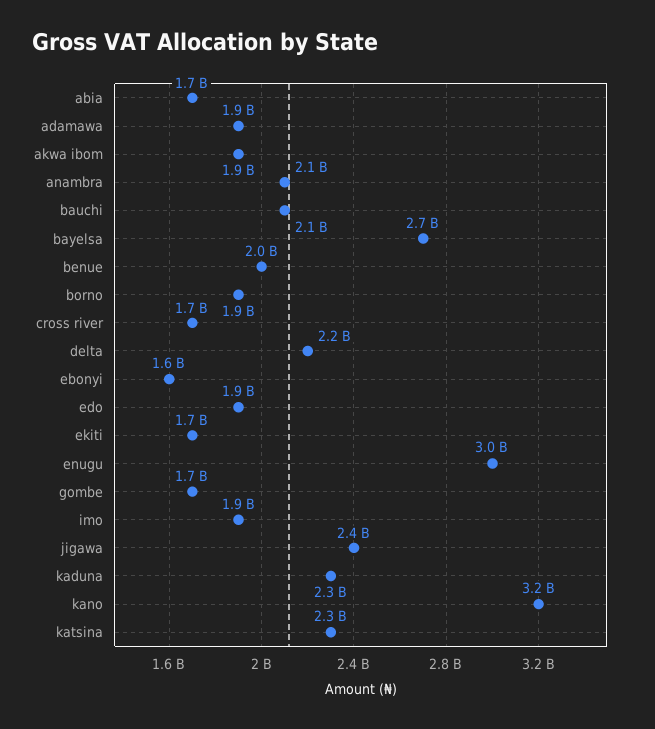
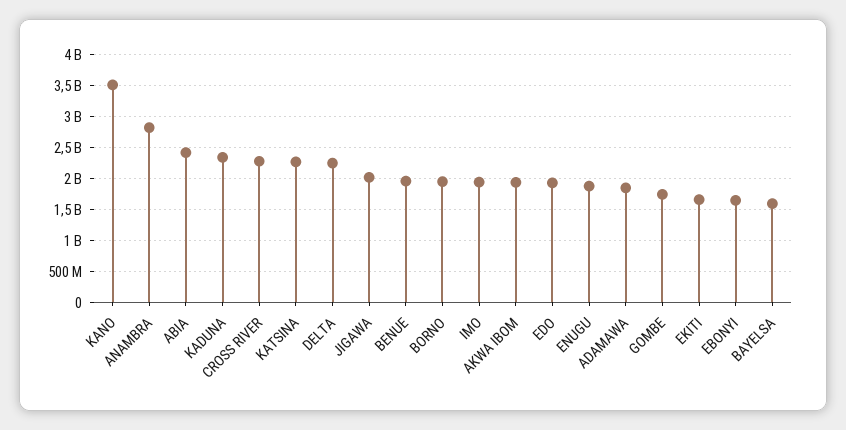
  {
-   "abia": 1700000000,
+   "abia": 2400000000,
    "adamawa": 1900000000,
    "akwa ibom": 1900000000,
-   "anambra": 2100000000,
+   "anambra": 2800000000,
-   "bauchi": 2100000000,
-   "bayelsa": 2700000000,
+   "bayelsa": 1600000000,
    "benue": 2000000000,
    "borno": 1900000000,
-   "cross river": 1700000000,
+   "cross river": 2300000000,
    "delta": 2200000000,
    "ebonyi": 1600000000,
    "edo": 1900000000,
    "ekiti": 1700000000,
-   "enugu": 3000000000,
+   "enugu": 1900000000,
    "gombe": 1700000000,
    "imo": 1900000000,
-   "jigawa": 2400000000,
+   "jigawa": 2000000000,
    "kaduna": 2300000000,
-   "kano": 3200000000,
+   "kano": 3500000000,
    "katsina": 2300000000
  }

